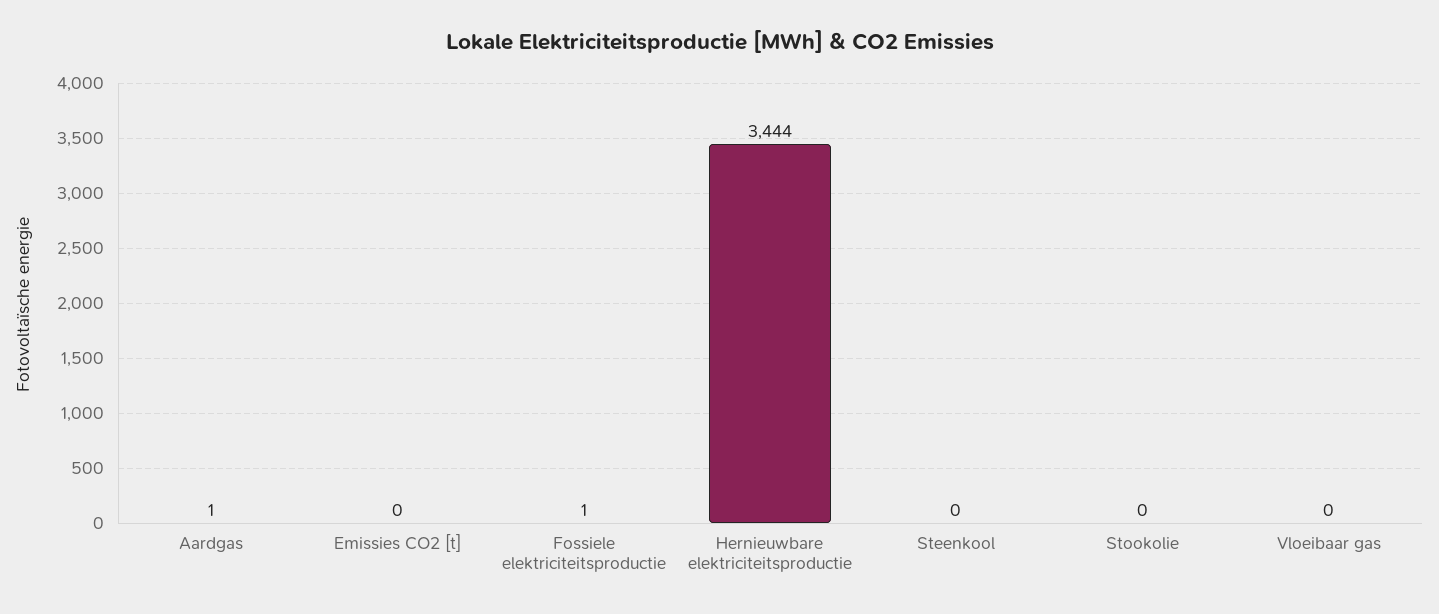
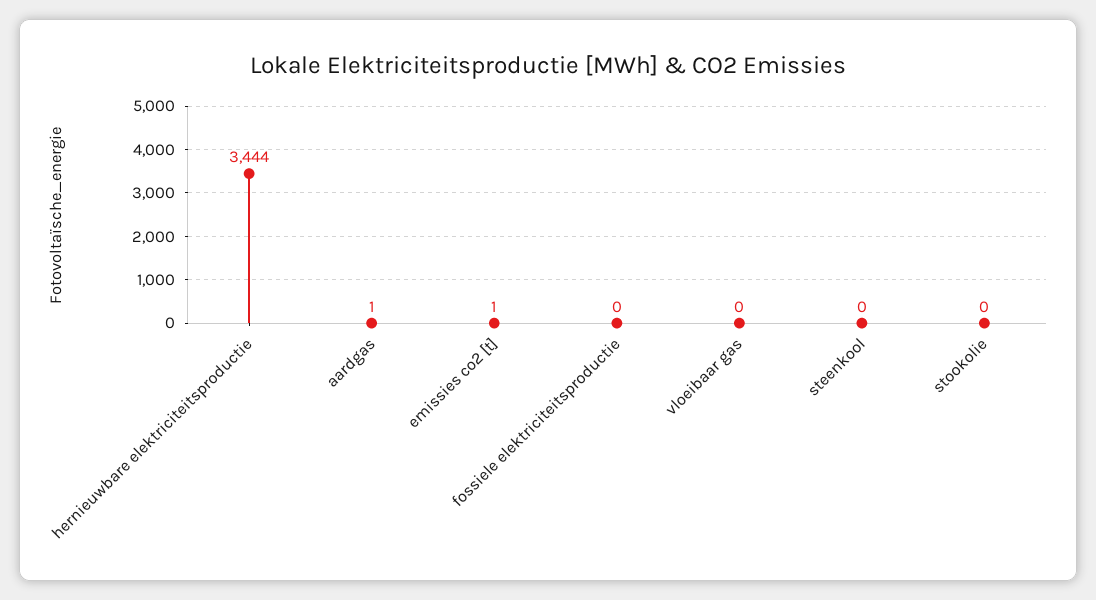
  {
    "Aardgas": 1,
-   "Emissies CO2 [t]": 0,
+   "Emissies CO2 [t]": 1,
-   "Fossiele elektriciteitsproductie": 1,
+   "Fossiele elektriciteitsproductie": 0,
    "Hernieuwbare elektriciteitsproductie": 3444,
    "Steenkool": 0,
    "Stookolie": 0,
    "Vloeibaar gas": 0
  }

